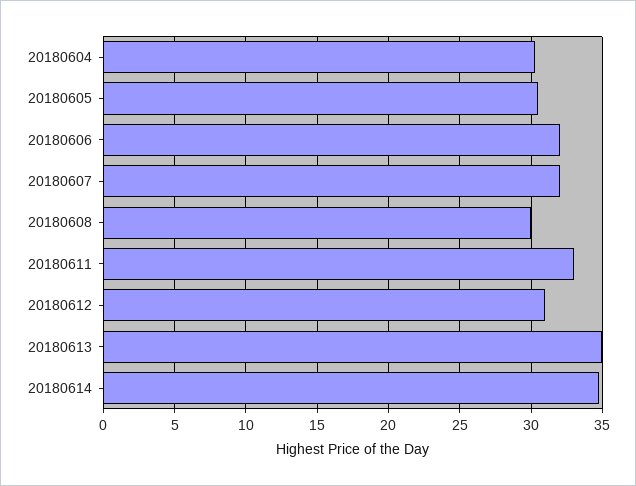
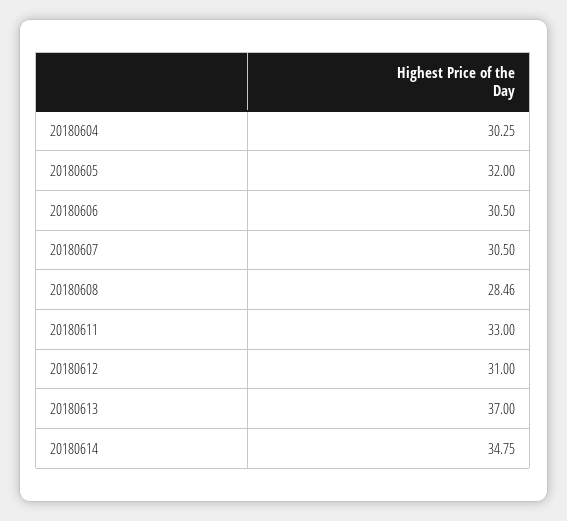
  {
    "20180604": 30.25,
-   "20180605": 30.5,
+   "20180605": 32,
-   "20180606": 32,
+   "20180606": 30.5,
-   "20180607": 32,
+   "20180607": 30.5,
-   "20180608": 30,
+   "20180608": 28.46,
    "20180611": 33,
    "20180612": 31,
-   "20180613": 35,
+   "20180613": 37,
    "20180614": 34.75
  }

